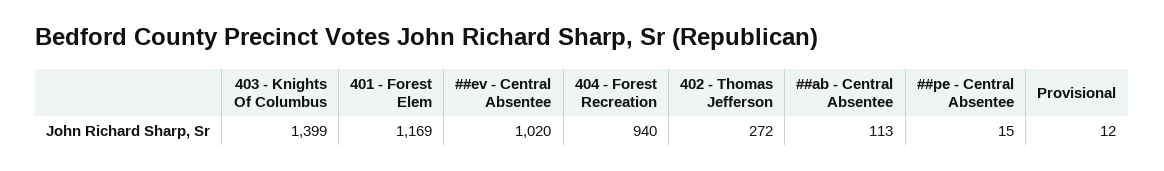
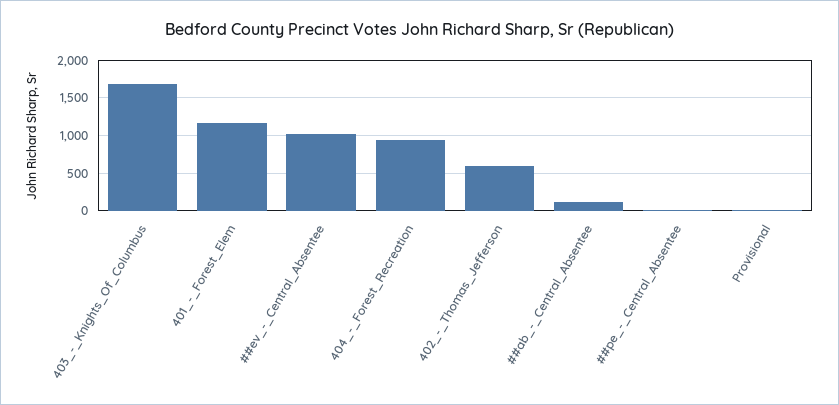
  {
-   "403 - Knights Of Columbus": 1399,
+   "403 - Knights Of Columbus": 1700,
    "401 - Forest Elem": 1169,
    "##ev - Central Absentee": 1020,
    "404 - Forest Recreation": 940,
-   "402 - Thomas Jefferson": 272,
+   "402 - Thomas Jefferson": 600,
    "##ab - Central Absentee": 113,
    "##pe - Central Absentee": 15,
    "Provisional": 12
  }

